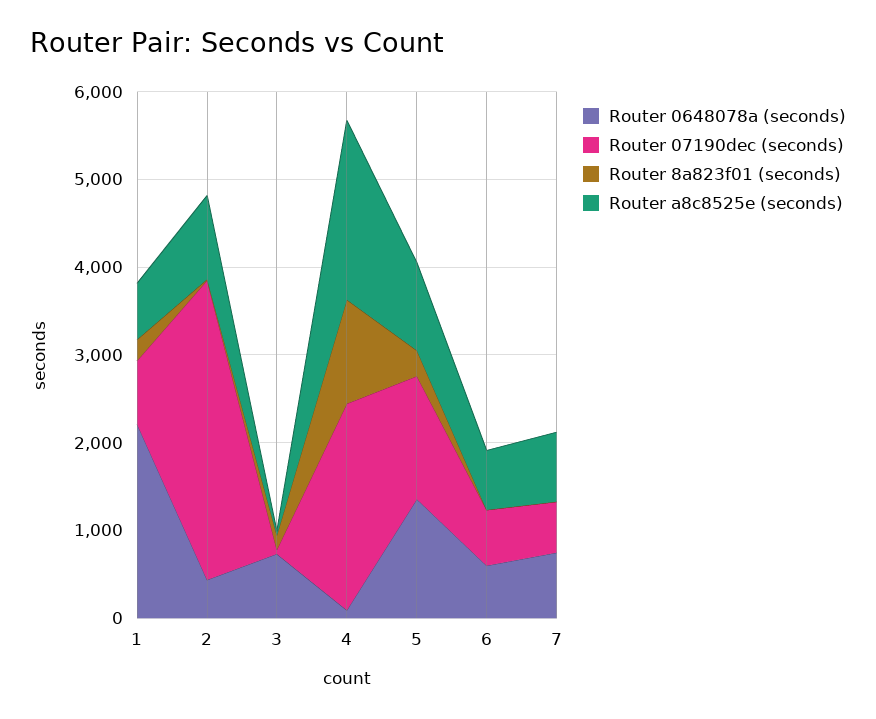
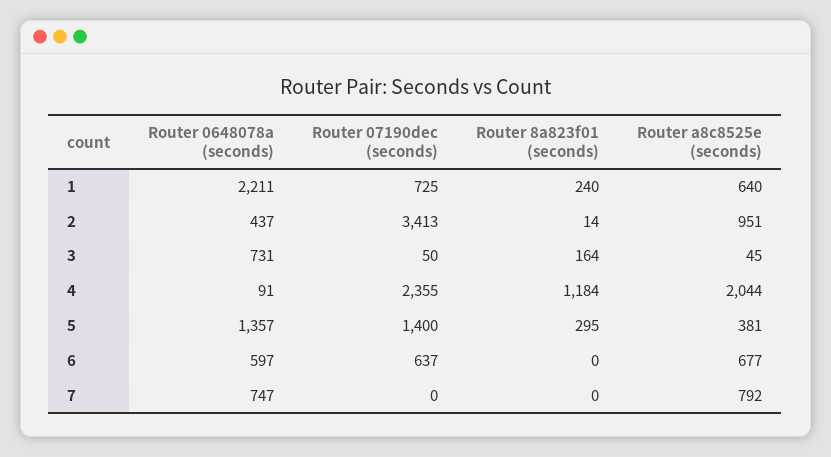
  {
    "Router 0648078a (seconds)": {
      "1": 2211,
      "2": 437,
      "3": 731,
      "4": 91,
      "5": 1357,
      "6": 597,
      "7": 747
    },
    "Router 07190dec (seconds)": {
      "1": 725,
      "2": 3413,
      "3": 50,
      "4": 2355,
      "5": 1400,
      "6": 637,
-     "7": 600
+     "7": 0
    },
    "Router 8a823f01 (seconds)": {
      "1": 240,
      "2": 14,
      "3": 164,
      "4": 1184,
      "5": 295,
      "6": 0,
      "7": 0
    },
    "Router a8c8525e (seconds)": {
      "1": 640,
      "2": 951,
      "3": 45,
      "4": 2044,
-     "5": 1000,
+     "5": 381,
      "6": 677,
      "7": 792
    }
  }

